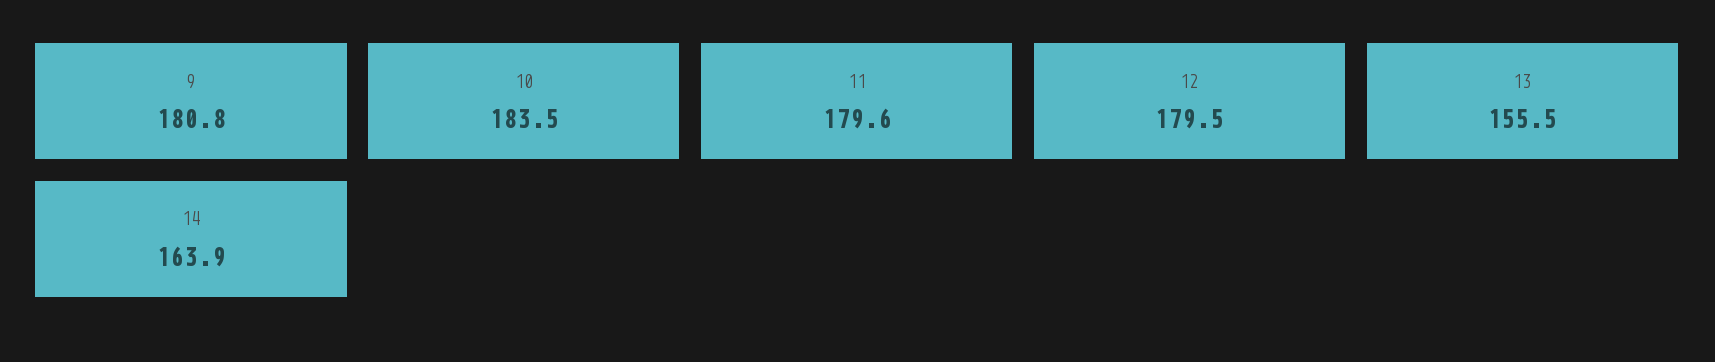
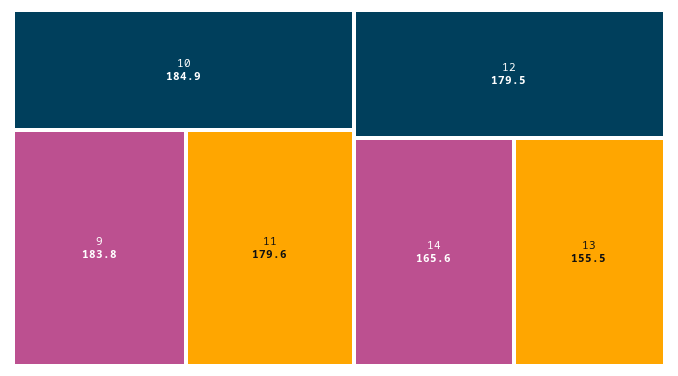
  {
-   "9": 180.8,
+   "9": 183.8,
-   "10": 183.5,
+   "10": 184.9,
    "11": 179.6,
    "12": 179.5,
    "13": 155.5,
-   "14": 163.9
+   "14": 165.6
  }

